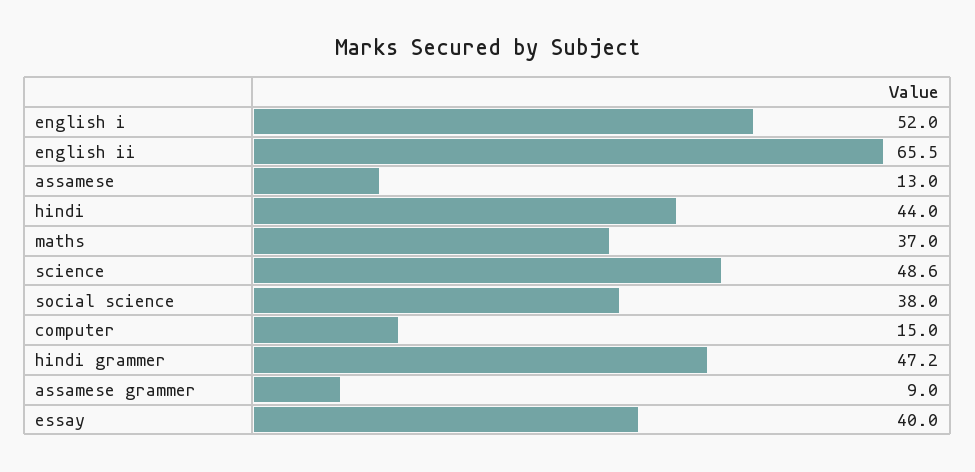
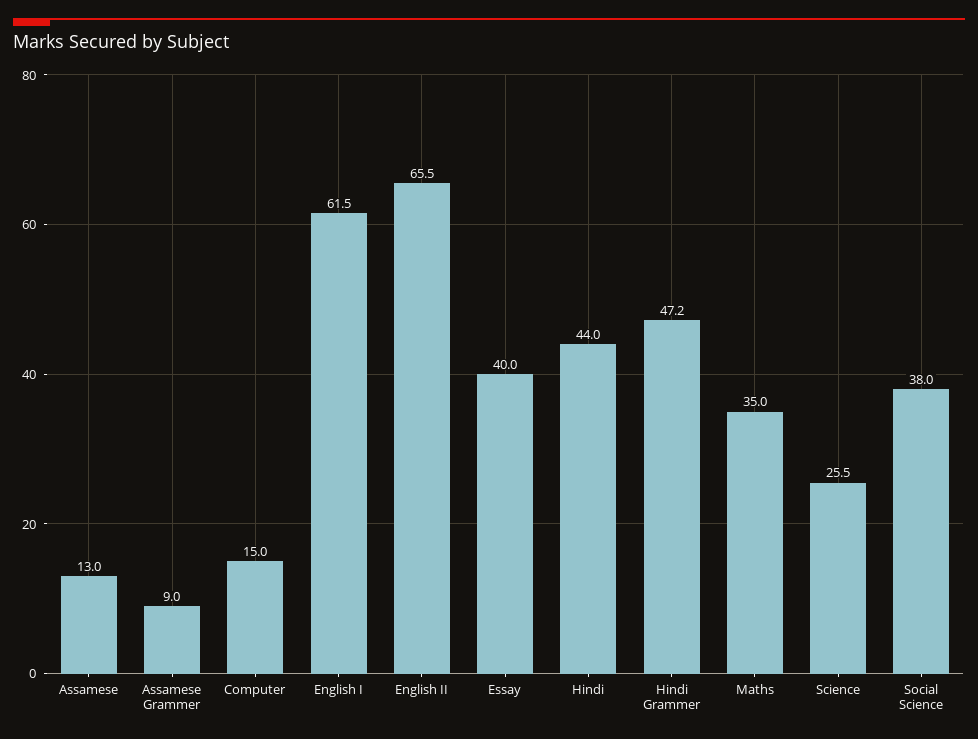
  {
-   "english i": 52,
+   "english i": 61.5,
    "english ii": 65.5,
    "assamese": 13,
    "hindi": 44,
-   "maths": 37,
+   "maths": 35,
-   "science": 48.6,
+   "science": 25.5,
    "social science": 38,
    "computer": 15,
    "hindi grammer": 47.2,
    "assamese grammer": 9,
    "essay": 40
  }

